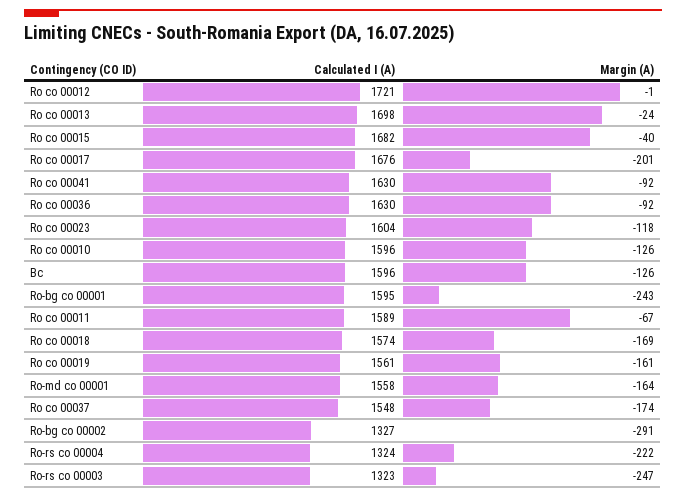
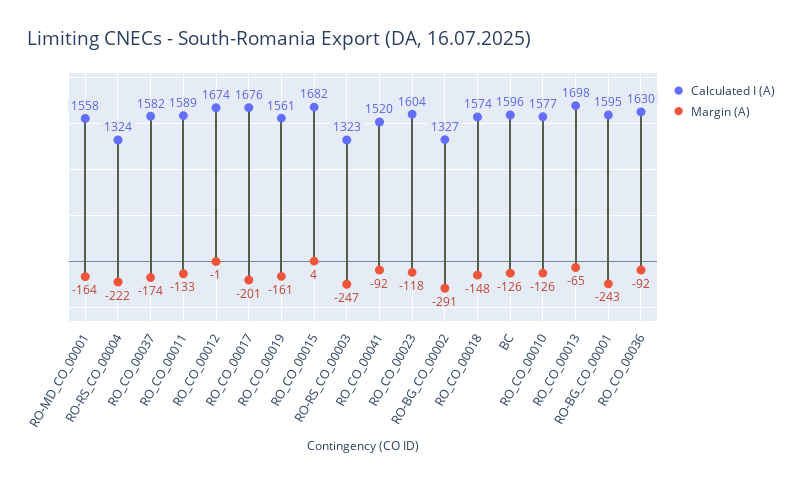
  {
    "Calculated I (A)": {
-     "Ro co 00012": 1721,
+     "Ro co 00012": 1674,
      "Ro co 00013": 1698,
      "Ro co 00015": 1682,
      "Ro co 00017": 1676,
-     "Ro co 00041": 1630,
+     "Ro co 00041": 1520,
      "Ro co 00036": 1630,
      "Ro co 00023": 1604,
-     "Ro co 00010": 1596,
+     "Ro co 00010": 1577,
      "Bc": 1596,
      "Ro-bg co 00001": 1595,
      "Ro co 00011": 1589,
      "Ro co 00018": 1574,
      "Ro co 00019": 1561,
      "Ro-md co 00001": 1558,
-     "Ro co 00037": 1548,
+     "Ro co 00037": 1582,
      "Ro-bg co 00002": 1327,
      "Ro-rs co 00004": 1324,
      "Ro-rs co 00003": 1323
    },
    "Margin (A)": {
      "Ro co 00012": -1,
-     "Ro co 00013": -24,
+     "Ro co 00013": -65,
-     "Ro co 00015": -40,
+     "Ro co 00015": 4,
      "Ro co 00017": -201,
      "Ro co 00041": -92,
      "Ro co 00036": -92,
      "Ro co 00023": -118,
      "Ro co 00010": -126,
      "Bc": -126,
      "Ro-bg co 00001": -243,
-     "Ro co 00011": -67,
+     "Ro co 00011": -133,
-     "Ro co 00018": -169,
+     "Ro co 00018": -148,
      "Ro co 00019": -161,
      "Ro-md co 00001": -164,
      "Ro co 00037": -174,
      "Ro-bg co 00002": -291,
      "Ro-rs co 00004": -222,
      "Ro-rs co 00003": -247
    }
  }

